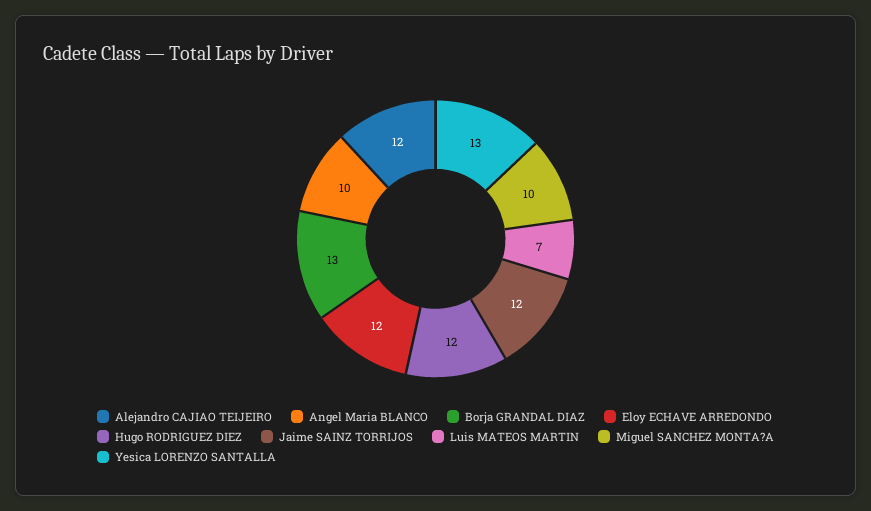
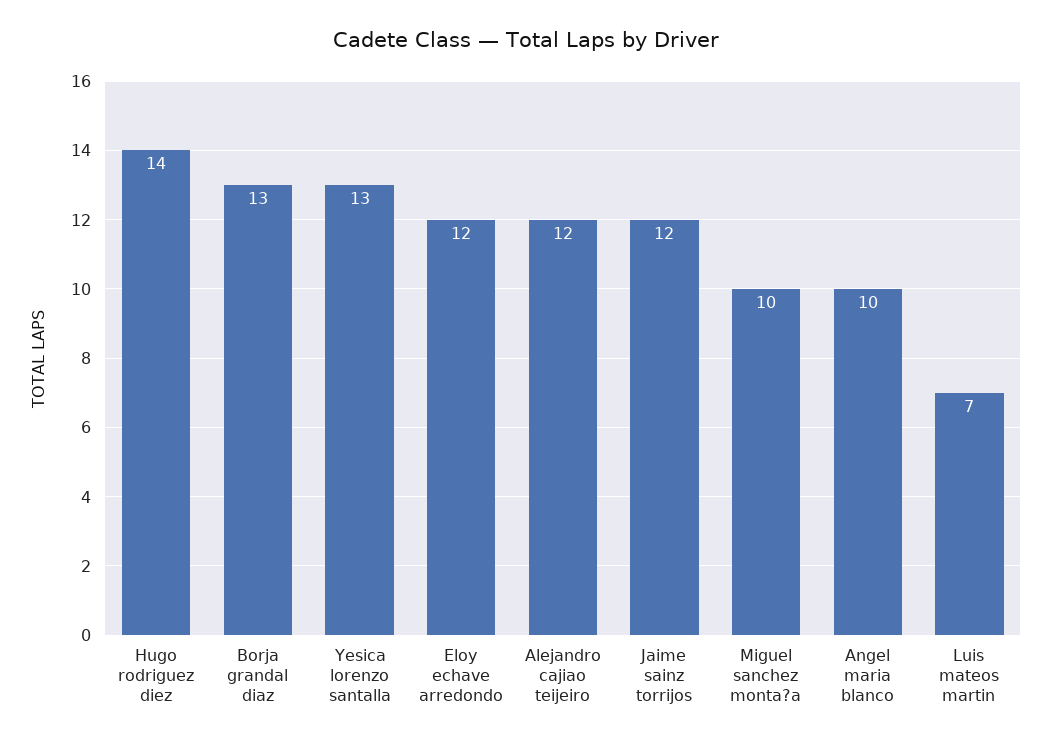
  {
    "Alejandro CAJIAO TEIJEIRO": 12,
    "Angel Maria BLANCO": 10,
    "Borja GRANDAL DIAZ": 13,
    "Eloy ECHAVE ARREDONDO": 12,
-   "Hugo RODRIGUEZ DIEZ": 12,
+   "Hugo RODRIGUEZ DIEZ": 14,
    "Jaime SAINZ TORRIJOS": 12,
    "Luis MATEOS MARTIN": 7,
    "Miguel SANCHEZ MONTA?A": 10,
    "Yesica LORENZO SANTALLA": 13
  }

